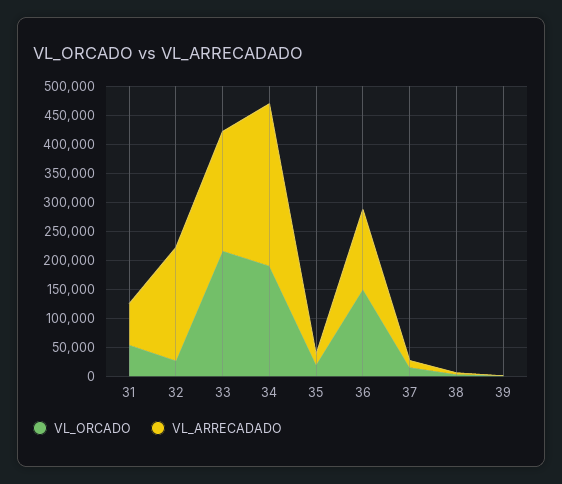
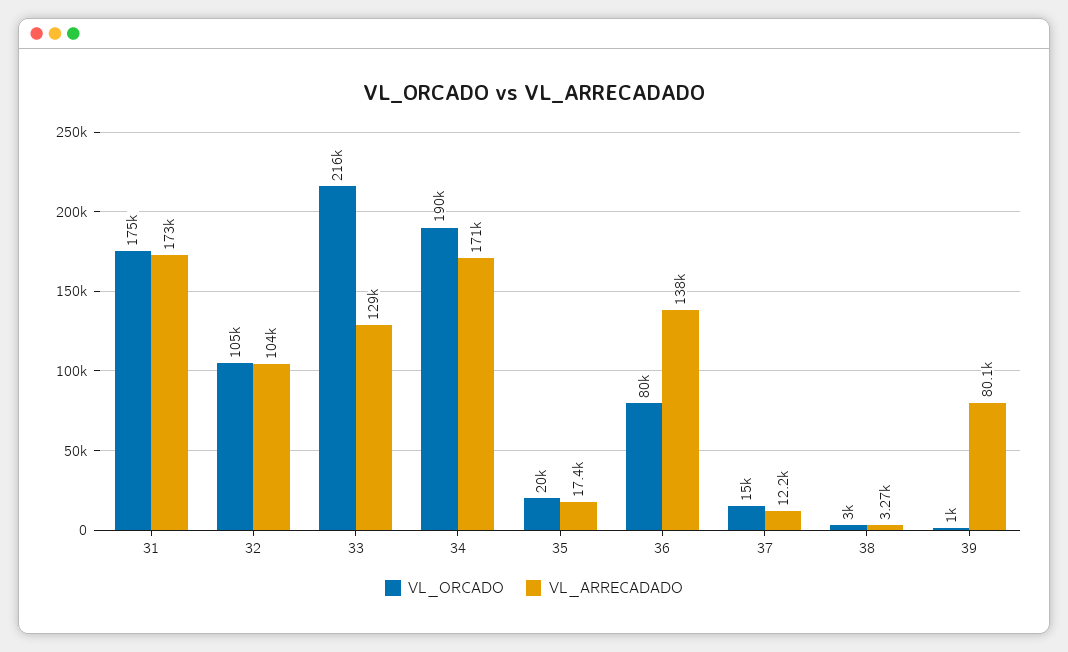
  {
    "VL_ORCADO": {
-     "31": 50000,
+     "31": 175000,
-     "32": 25000,
+     "32": 105000,
      "33": 216000,
      "34": 190000,
      "35": 20000,
-     "36": 150000,
+     "36": 80000,
      "37": 15000,
      "38": 3000,
      "39": 1000
    },
    "VL_ARRECADADO": {
-     "31": 75000,
+     "31": 173000,
-     "32": 200000,
+     "32": 104000,
-     "33": 200000,
+     "33": 129000,
-     "34": 275000,
+     "34": 171000,
      "35": 17400,
      "36": 138000,
      "37": 12200,
      "38": 3270,
-     "39": 0
+     "39": 80100
    }
  }

